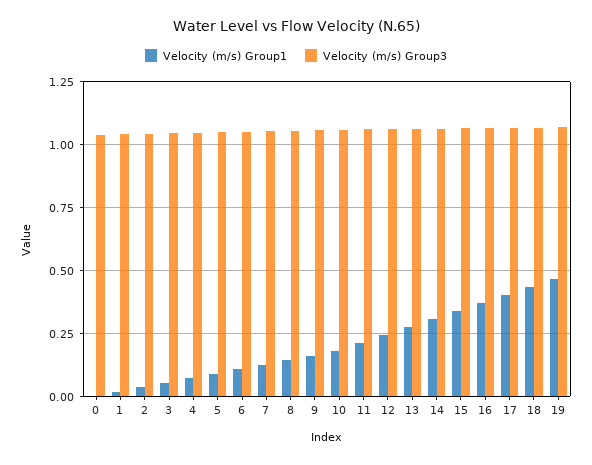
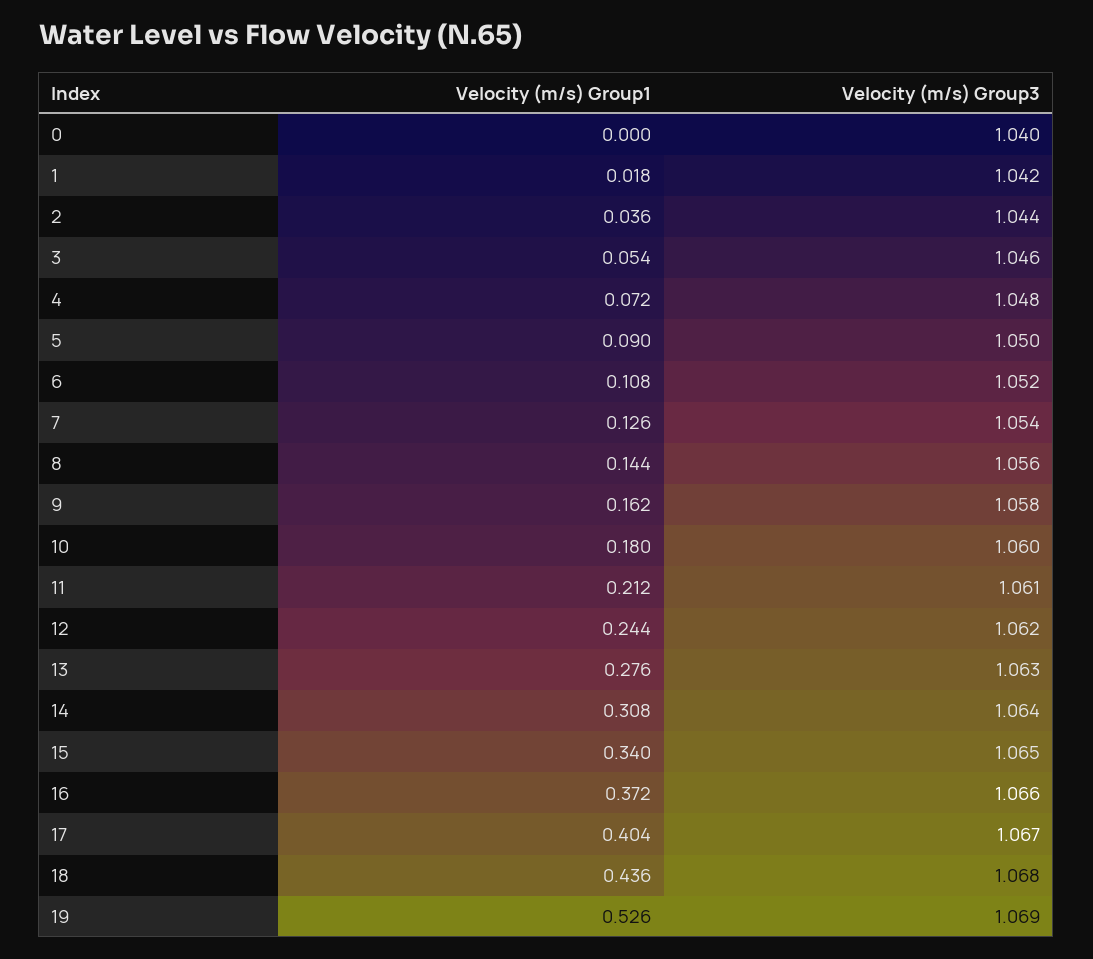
  {
    "Velocity (m/s) Group1": {
      "0": 0,
      "1": 0.018,
      "2": 0.036,
      "3": 0.054,
      "4": 0.072,
      "5": 0.09,
      "6": 0.108,
      "7": 0.126,
      "8": 0.144,
      "9": 0.162,
      "10": 0.18,
      "11": 0.212,
      "12": 0.244,
      "13": 0.276,
      "14": 0.308,
      "15": 0.34,
      "16": 0.372,
      "17": 0.404,
      "18": 0.436,
-     "19": 0.475
+     "19": 0.526
    },
    "Velocity (m/s) Group3": {
      "0": 1.04,
      "1": 1.042,
      "2": 1.044,
      "3": 1.046,
      "4": 1.048,
      "5": 1.05,
      "6": 1.052,
      "7": 1.054,
      "8": 1.056,
      "9": 1.058,
      "10": 1.06,
      "11": 1.061,
      "12": 1.062,
      "13": 1.063,
      "14": 1.064,
      "15": 1.065,
      "16": 1.066,
      "17": 1.067,
      "18": 1.068,
      "19": 1.069
    }
  }

